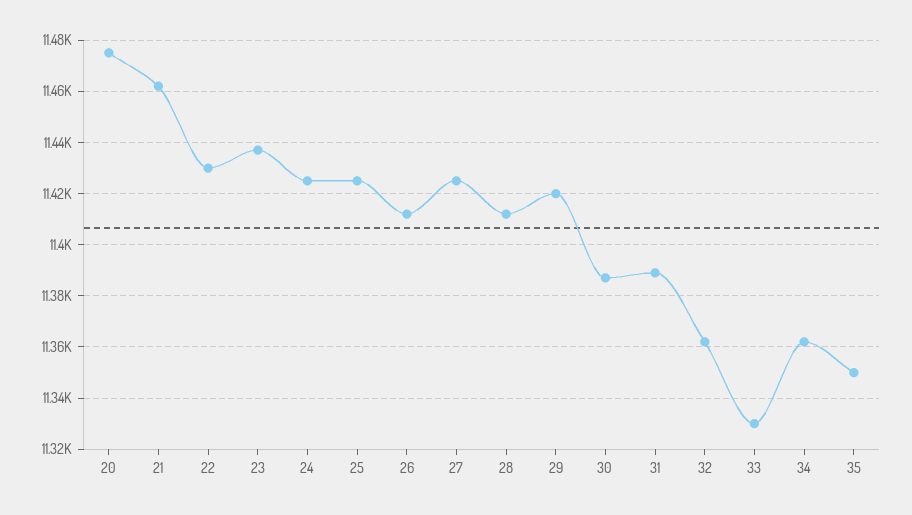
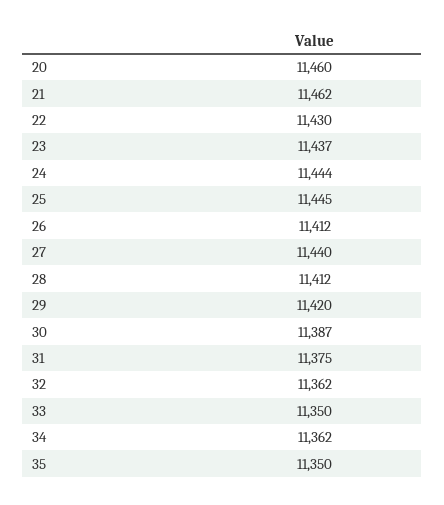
  {
-   "20": 11475,
+   "20": 11460,
    "21": 11462,
    "22": 11430,
    "23": 11437,
-   "24": 11425,
+   "24": 11444,
-   "25": 11425,
+   "25": 11445,
    "26": 11412,
-   "27": 11425,
+   "27": 11440,
    "28": 11412,
    "29": 11420,
    "30": 11387,
-   "31": 11390,
+   "31": 11375,
    "32": 11362,
-   "33": 11330,
+   "33": 11350,
    "34": 11362,
    "35": 11350
  }

